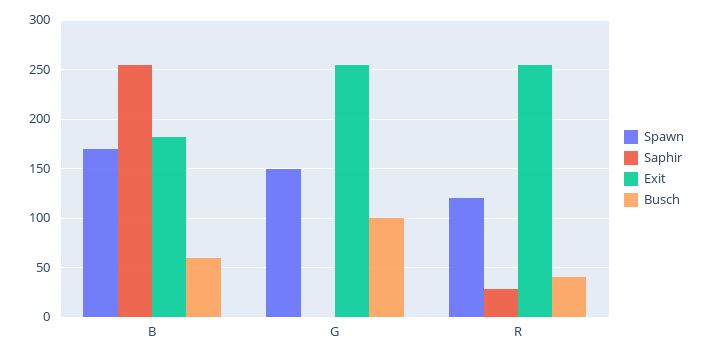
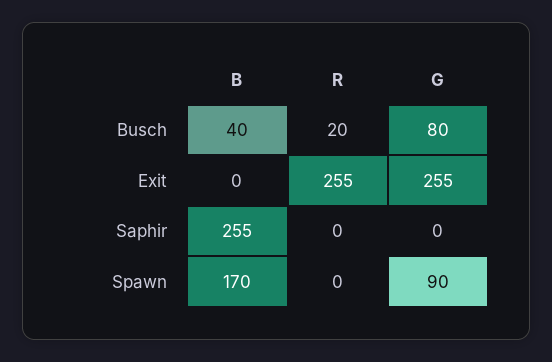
  {
    "Spawn": {
      "B": 170,
-     "G": 150,
+     "G": 90,
-     "R": 120
+     "R": 0
    },
    "Saphir": {
      "B": 255,
      "G": 0,
-     "R": 30
+     "R": 0
    },
    "Exit": {
-     "B": 180,
+     "B": 0,
      "G": 255,
      "R": 255
    },
    "Busch": {
-     "B": 60,
+     "B": 40,
-     "G": 100,
+     "G": 80,
-     "R": 40
+     "R": 20
    }
  }

